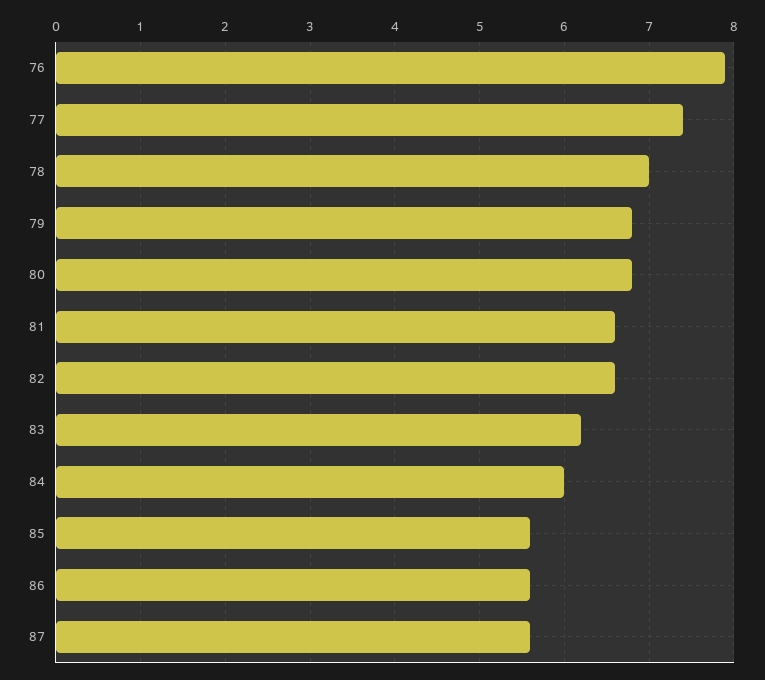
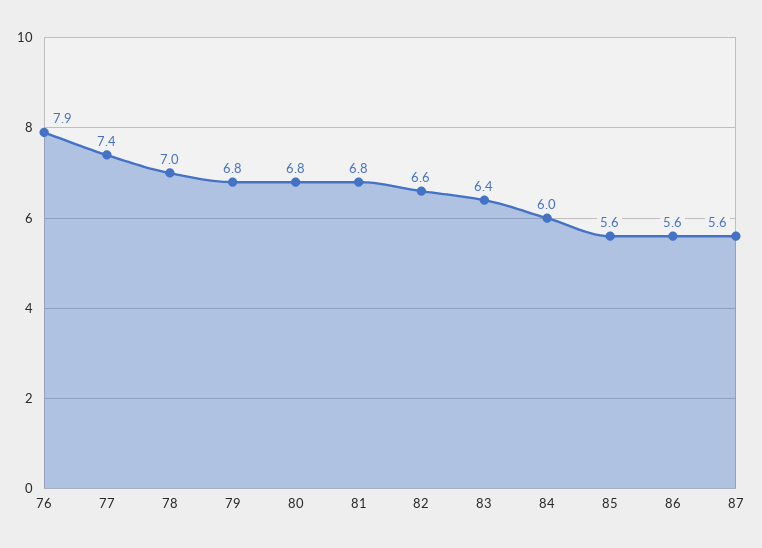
  {
    "76": 7.9,
    "77": 7.4,
    "78": 7,
    "79": 6.8,
    "80": 6.8,
-   "81": 6.6,
+   "81": 6.8,
    "82": 6.6,
-   "83": 6.2,
+   "83": 6.4,
    "84": 6,
    "85": 5.6,
    "86": 5.6,
    "87": 5.6
  }

